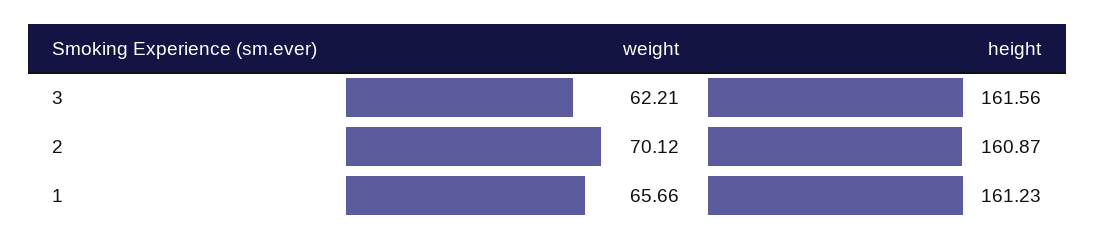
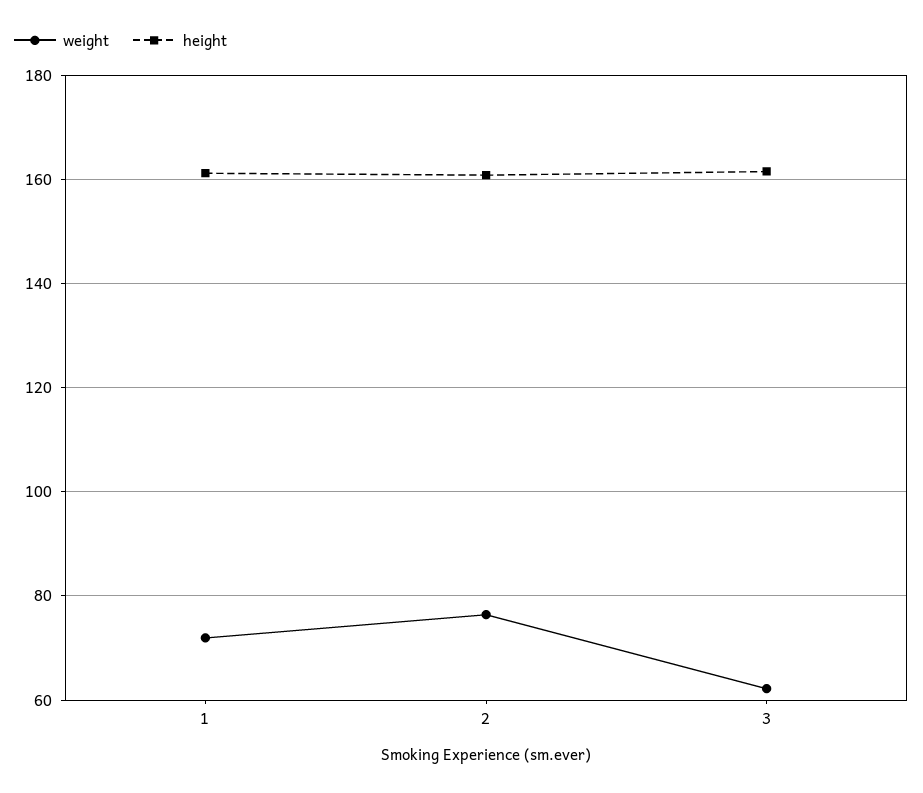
  {
    "weight": {
      "3": 62.21,
-     "2": 70.12,
+     "2": 76,
-     "1": 65.66
+     "1": 72
    },
    "height": {
      "3": 161.56,
      "2": 160.87,
      "1": 161.23
    }
  }

